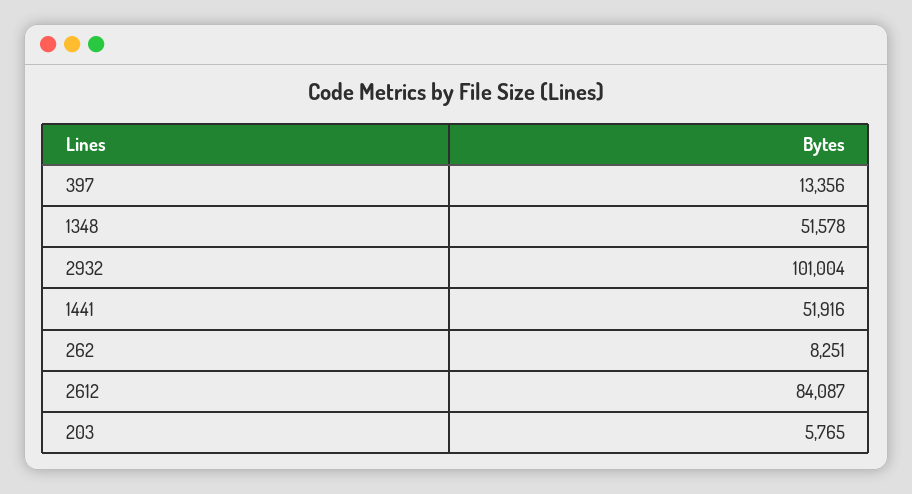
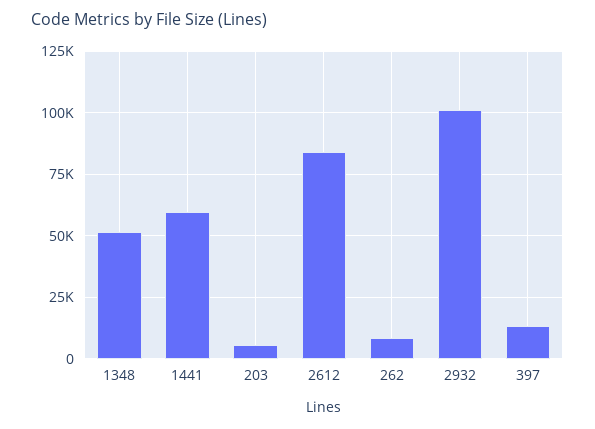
  {
    "397": 13356,
    "1348": 51578,
    "2932": 101004,
-   "1441": 51916,
+   "1441": 60000,
    "262": 8251,
    "2612": 84087,
    "203": 5765
  }

